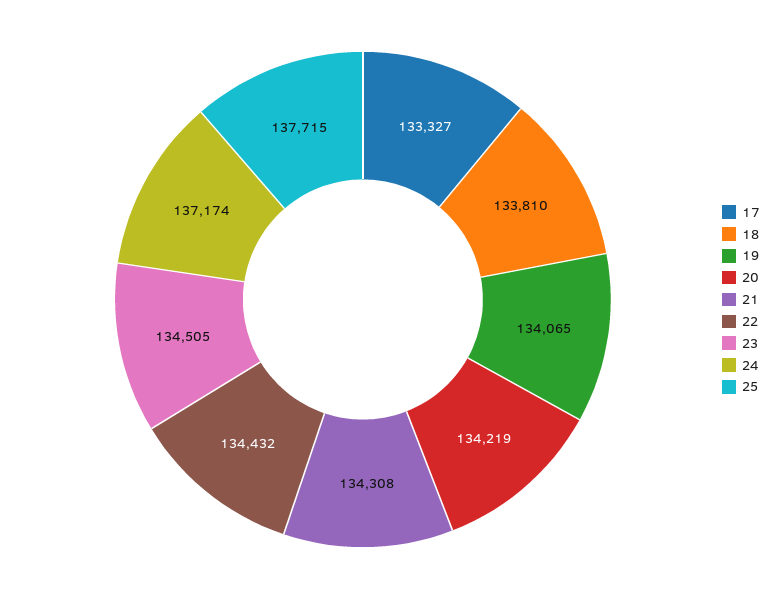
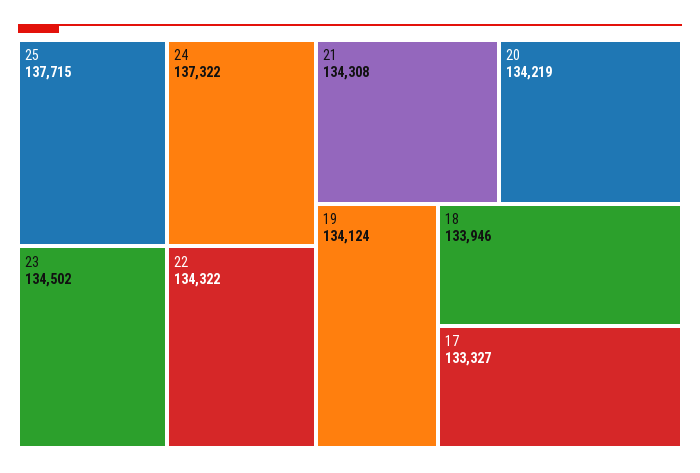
  {
    "17": 133327,
-   "18": 133810,
+   "18": 133946,
-   "19": 134065,
+   "19": 134124,
    "20": 134219,
    "21": 134308,
-   "22": 134432,
+   "22": 134322,
-   "23": 134505,
+   "23": 134502,
-   "24": 137174,
+   "24": 137322,
    "25": 137715
  }

